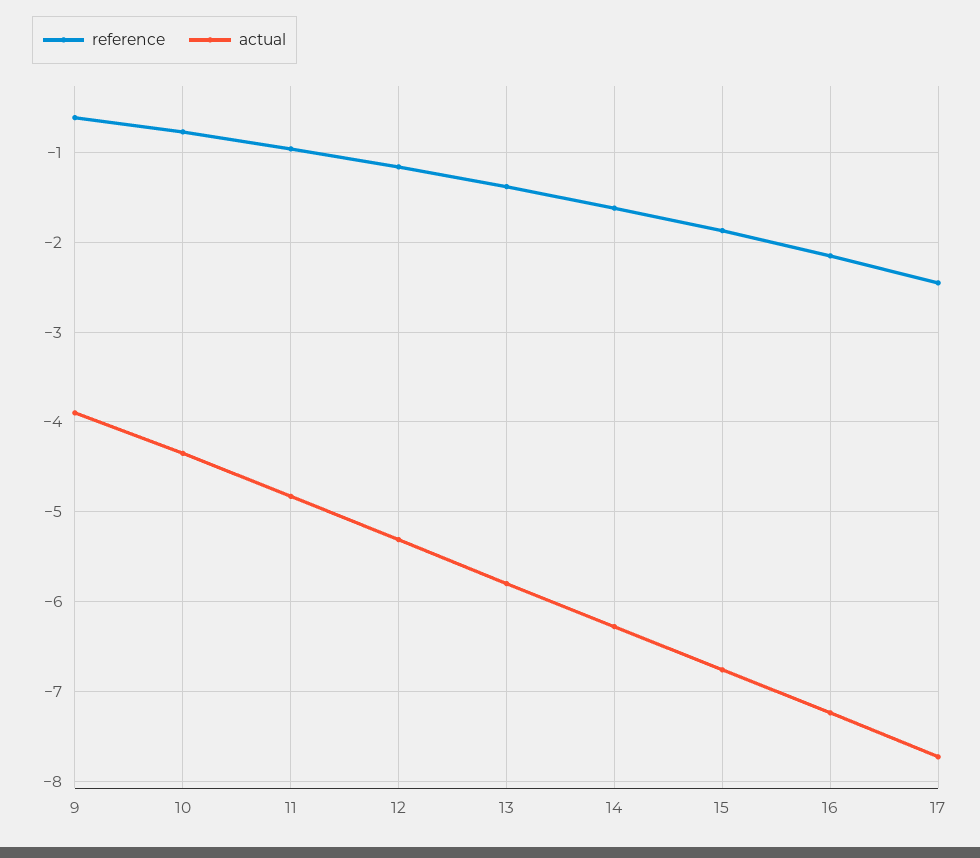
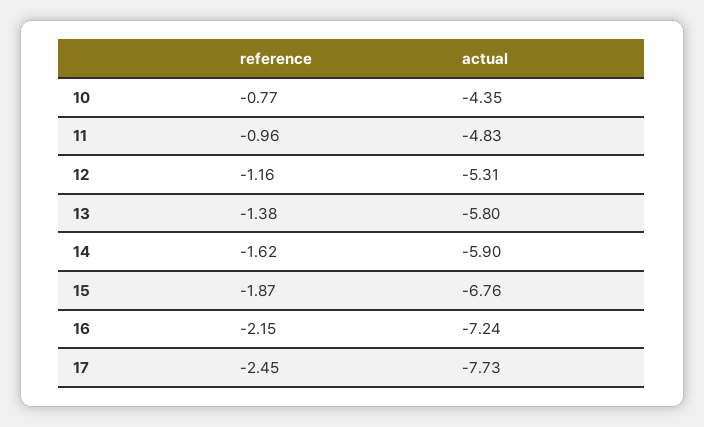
  {
    "reference": {
-     "9": -0.6,
      "10": -0.77,
      "11": -0.96,
      "12": -1.16,
      "13": -1.38,
      "14": -1.62,
      "15": -1.87,
      "16": -2.15,
      "17": -2.45
    },
    "actual": {
-     "9": -3.9,
      "10": -4.35,
      "11": -4.83,
      "12": -5.31,
      "13": -5.8,
-     "14": -6.3,
+     "14": -5.9,
      "15": -6.76,
      "16": -7.24,
      "17": -7.73
    }
  }

